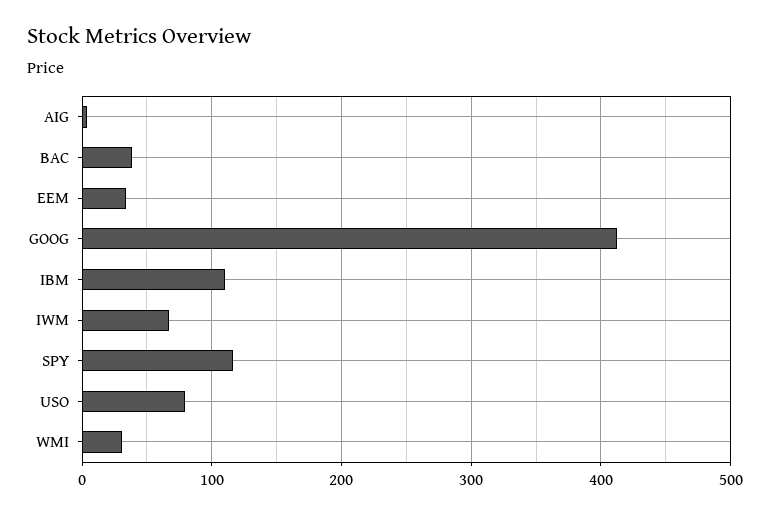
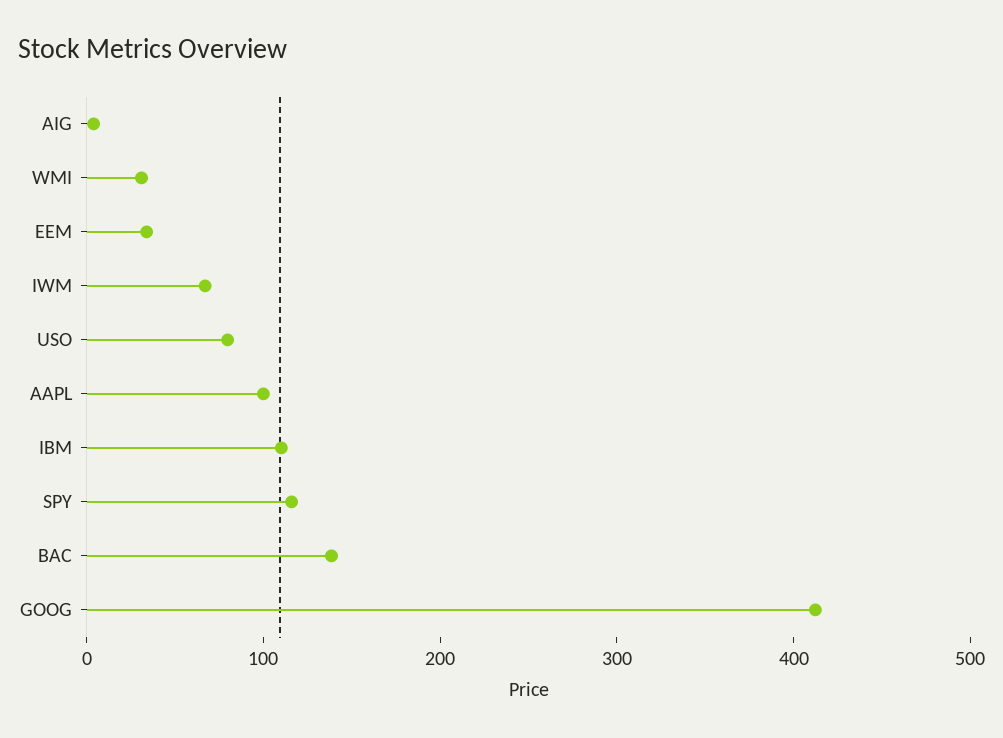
  {
    "AIG": 0,
-   "BAC": 40,
+   "BAC": 140,
    "EEM": 30,
    "GOOG": 410,
    "IBM": 110,
    "IWM": 70,
    "SPY": 120,
    "USO": 80,
-   "WMI": 30
+   "WMI": 30,
+   "AAPL": 100
  }

